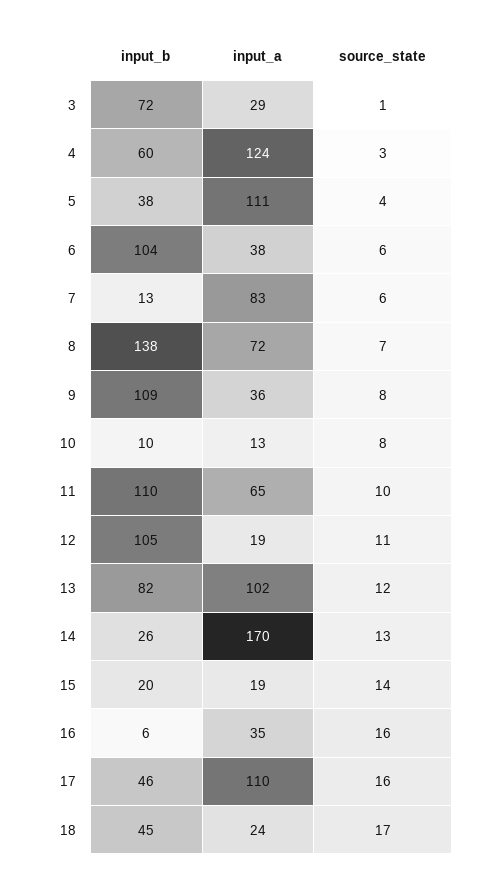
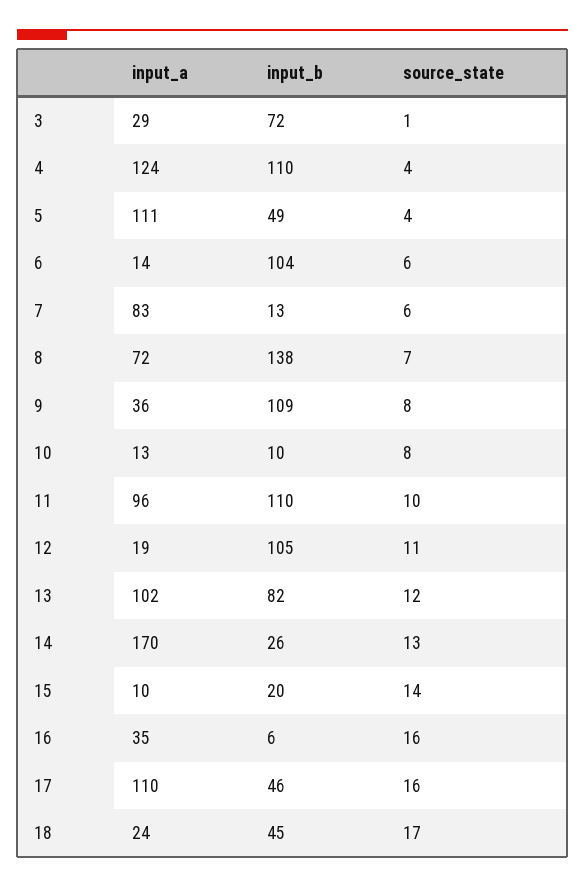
  {
    "input_b": {
      "3": 72,
-     "4": 60,
+     "4": 110,
-     "5": 38,
+     "5": 49,
      "6": 104,
      "7": 13,
      "8": 138,
      "9": 109,
      "10": 10,
      "11": 110,
      "12": 105,
      "13": 82,
      "14": 26,
      "15": 20,
      "16": 6,
      "17": 46,
      "18": 45
    },
    "input_a": {
      "3": 29,
      "4": 124,
      "5": 111,
-     "6": 38,
+     "6": 14,
      "7": 83,
      "8": 72,
      "9": 36,
      "10": 13,
-     "11": 65,
+     "11": 96,
      "12": 19,
      "13": 102,
      "14": 170,
-     "15": 19,
+     "15": 10,
      "16": 35,
      "17": 110,
      "18": 24
    },
    "source_state": {
      "3": 1,
-     "4": 3,
+     "4": 4,
      "5": 4,
      "6": 6,
      "7": 6,
      "8": 7,
      "9": 8,
      "10": 8,
      "11": 10,
      "12": 11,
      "13": 12,
      "14": 13,
      "15": 14,
      "16": 16,
      "17": 16,
      "18": 17
    }
  }

